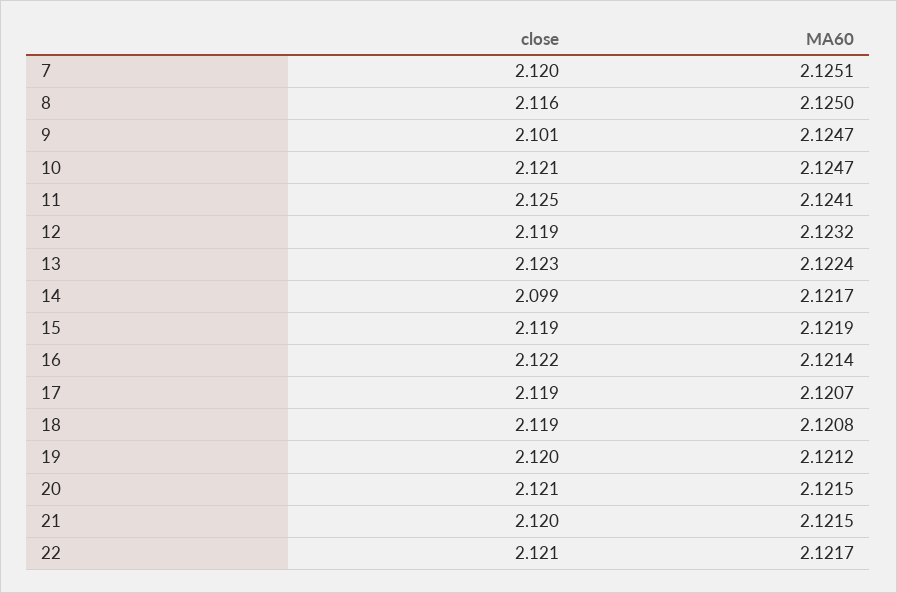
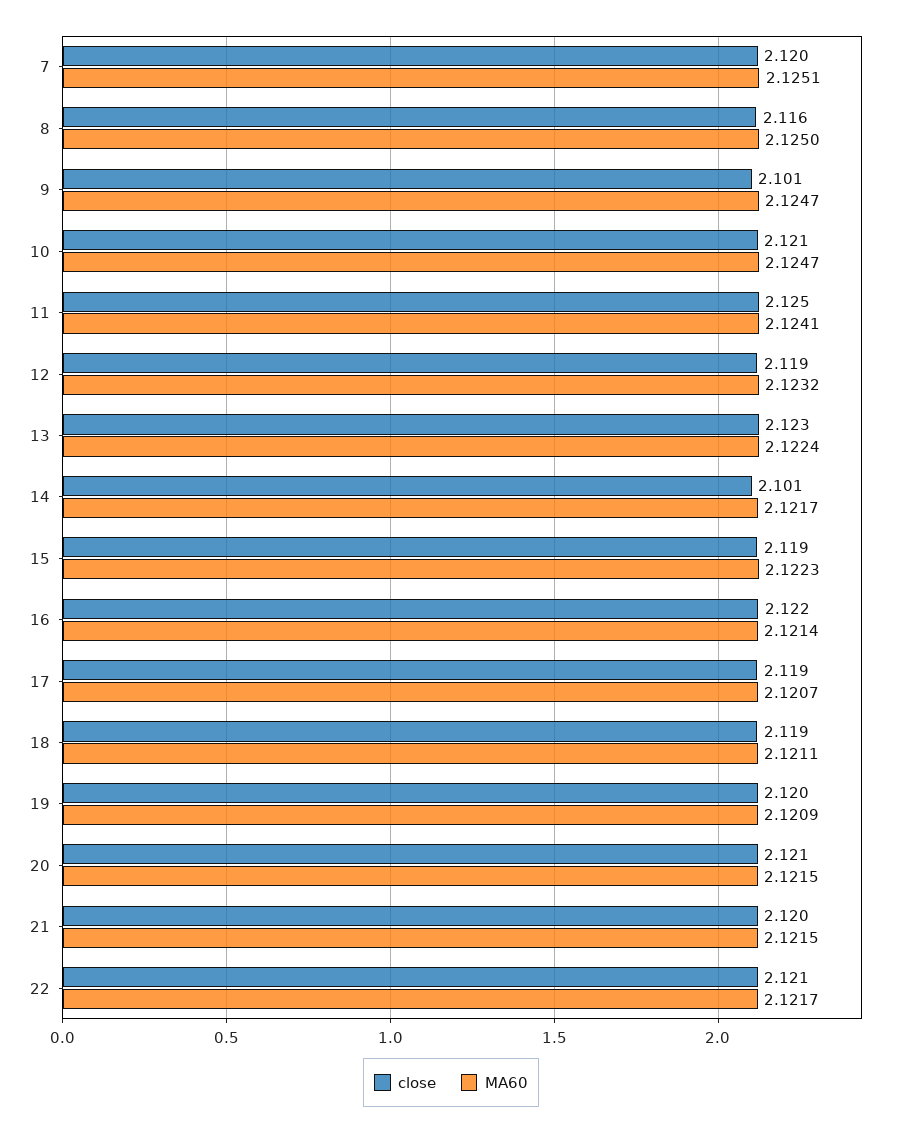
  {
    "close": {
      "7": 2.12,
      "8": 2.116,
      "9": 2.101,
      "10": 2.121,
      "11": 2.125,
      "12": 2.119,
      "13": 2.123,
-     "14": 2.099,
+     "14": 2.101,
      "15": 2.119,
      "16": 2.122,
      "17": 2.119,
      "18": 2.119,
      "19": 2.12,
      "20": 2.121,
      "21": 2.12,
      "22": 2.121
    },
    "MA60": {
      "7": 2.1251,
      "8": 2.125,
      "9": 2.1247,
      "10": 2.1247,
      "11": 2.1241,
      "12": 2.1232,
      "13": 2.1224,
      "14": 2.1217,
-     "15": 2.1219,
+     "15": 2.1223,
      "16": 2.1214,
      "17": 2.1207,
-     "18": 2.1208,
+     "18": 2.1211,
-     "19": 2.1212,
+     "19": 2.1209,
      "20": 2.1215,
      "21": 2.1215,
      "22": 2.1217
    }
  }

